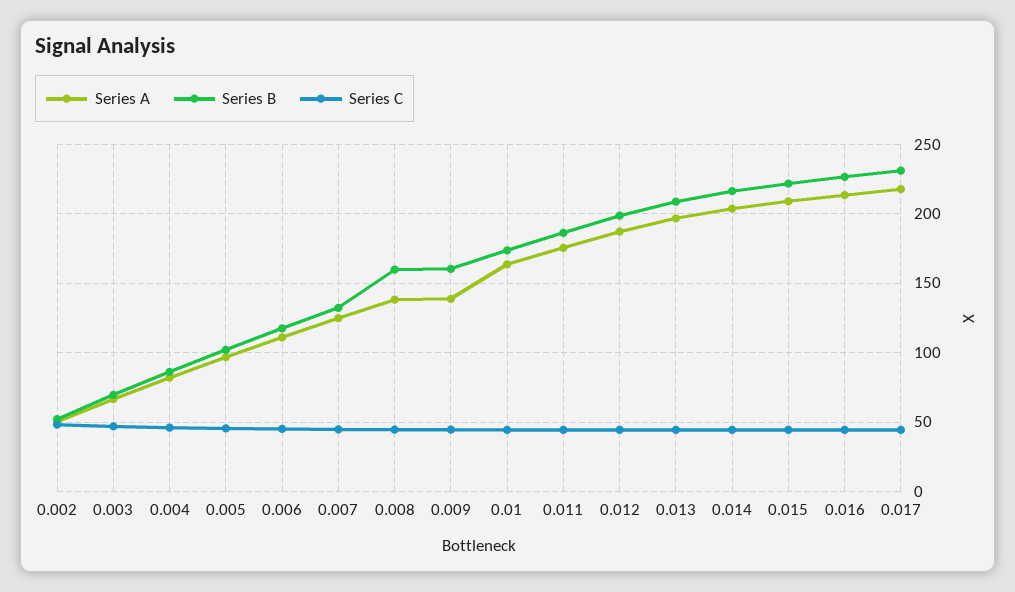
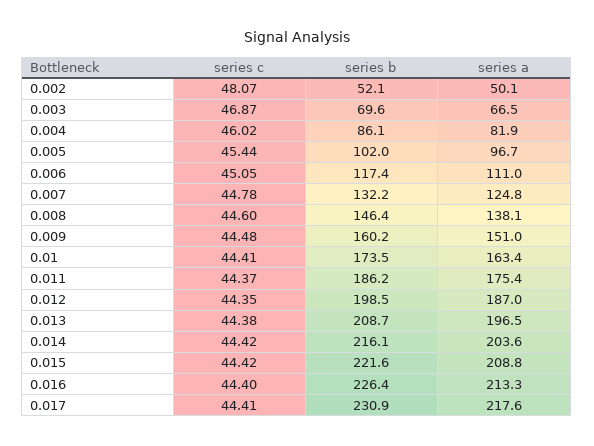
  {
    "Series A": {
      "0.002": 50.1,
      "0.003": 66.5,
      "0.004": 81.9,
      "0.005": 96.7,
      "0.006": 111,
      "0.007": 124.8,
      "0.008": 138.1,
-     "0.009": 140,
+     "0.009": 151,
      "0.01": 163.4,
      "0.011": 175.4,
      "0.012": 187,
      "0.013": 196.5,
      "0.014": 203.6,
      "0.015": 208.8,
      "0.016": 213.3,
      "0.017": 217.6
    },
    "Series B": {
      "0.002": 52.1,
      "0.003": 69.6,
      "0.004": 86.1,
      "0.005": 102,
      "0.006": 117.4,
      "0.007": 132.2,
-     "0.008": 160,
+     "0.008": 146.4,
      "0.009": 160.2,
      "0.01": 173.5,
      "0.011": 186.2,
      "0.012": 198.5,
      "0.013": 208.7,
      "0.014": 216.1,
      "0.015": 221.6,
      "0.016": 226.4,
      "0.017": 230.9
    },
    "Series C": {
      "0.002": 48.07,
      "0.003": 46.87,
      "0.004": 46.02,
      "0.005": 45.44,
      "0.006": 45.05,
      "0.007": 44.78,
      "0.008": 44.6,
      "0.009": 44.48,
      "0.01": 44.41,
      "0.011": 44.37,
      "0.012": 44.35,
      "0.013": 44.38,
      "0.014": 44.42,
      "0.015": 44.42,
      "0.016": 44.4,
      "0.017": 44.41
    }
  }

